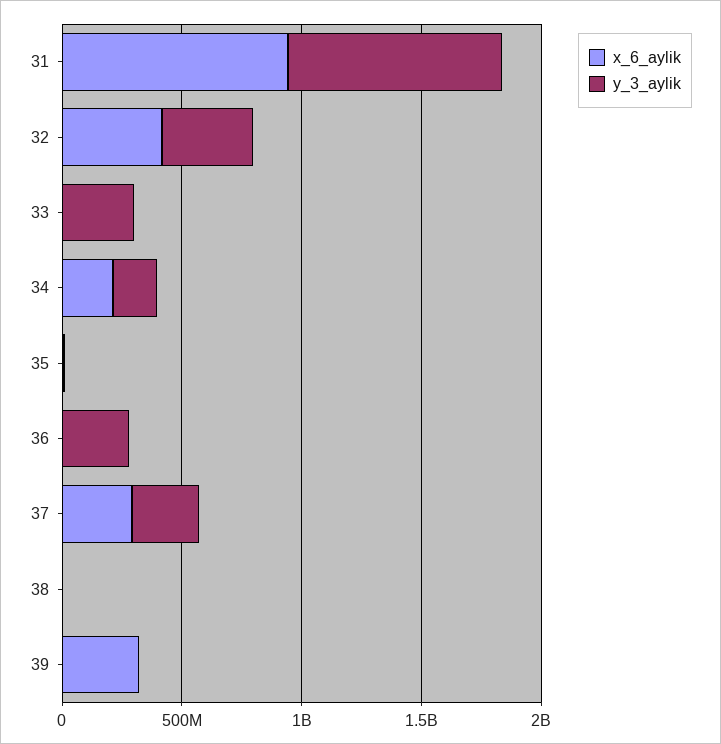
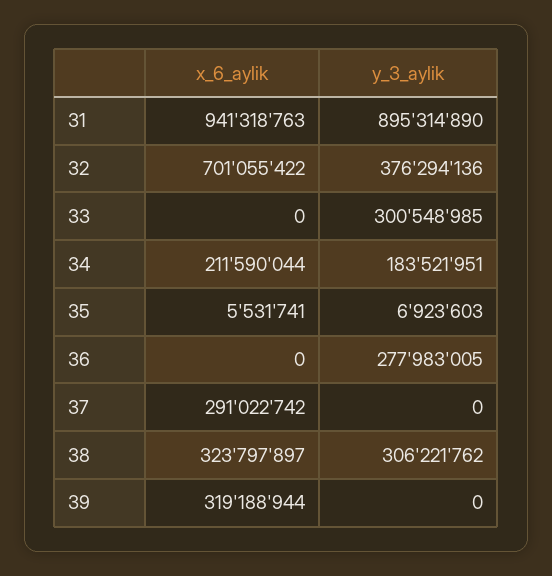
  {
    "x_6_aylik": {
      "31": 941318763,
-     "32": 400000000,
+     "32": 701055422,
      "33": 0,
      "34": 211590044,
      "35": 5531741,
      "36": 0,
      "37": 291022742,
-     "38": 0,
+     "38": 323797897,
      "39": 319188944
    },
    "y_3_aylik": {
      "31": 895314890,
      "32": 376294136,
      "33": 300548985,
      "34": 183521951,
      "35": 6923603,
      "36": 277983005,
-     "37": 300000000,
+     "37": 0,
-     "38": 0,
+     "38": 306221762,
      "39": 0
    }
  }

